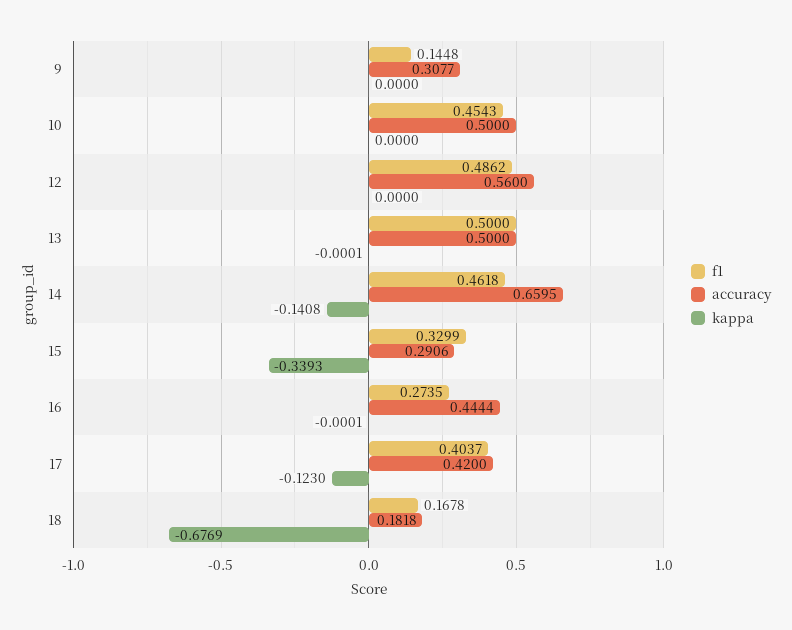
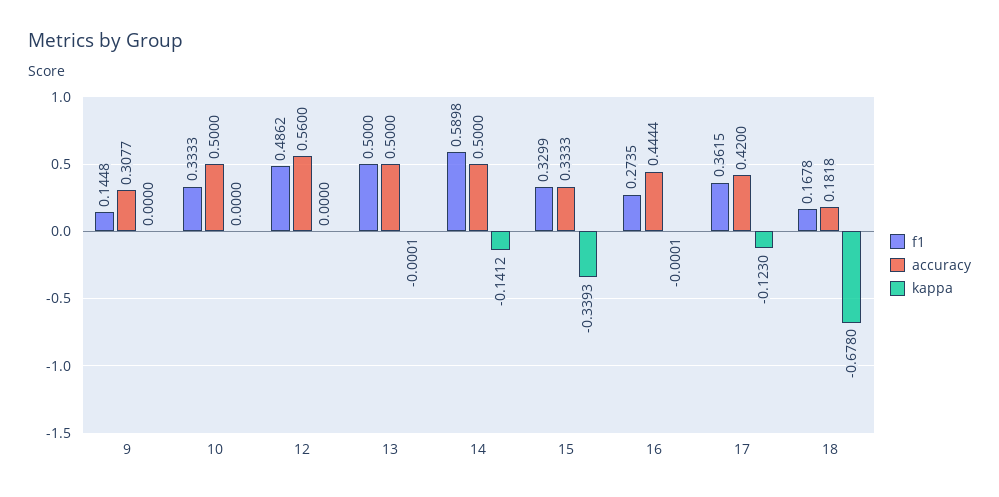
  {
    "f1": {
      "9": 0.1448,
-     "10": 0.4543,
+     "10": 0.3333,
      "12": 0.4862,
      "13": 0.5,
-     "14": 0.4618,
+     "14": 0.5898,
      "15": 0.3299,
      "16": 0.2735,
-     "17": 0.4037,
+     "17": 0.3615,
      "18": 0.1678
    },
    "accuracy": {
      "9": 0.3077,
      "10": 0.5,
      "12": 0.56,
      "13": 0.5,
-     "14": 0.6595,
+     "14": 0.5,
-     "15": 0.2906,
+     "15": 0.3333,
      "16": 0.4444,
      "17": 0.42,
      "18": 0.1818
    },
    "kappa": {
      "9": 0,
      "10": 0,
      "12": 0,
      "13": -0.0001,
-     "14": -0.1408,
+     "14": -0.1412,
      "15": -0.3393,
      "16": -0.0001,
      "17": -0.123,
-     "18": -0.6769
+     "18": -0.678
    }
  }

